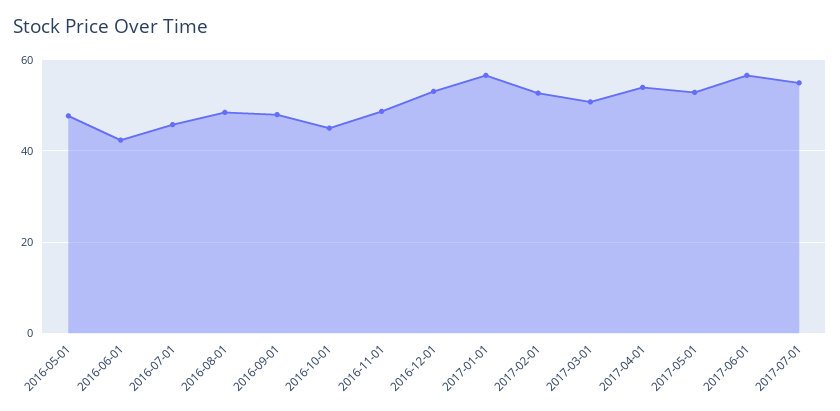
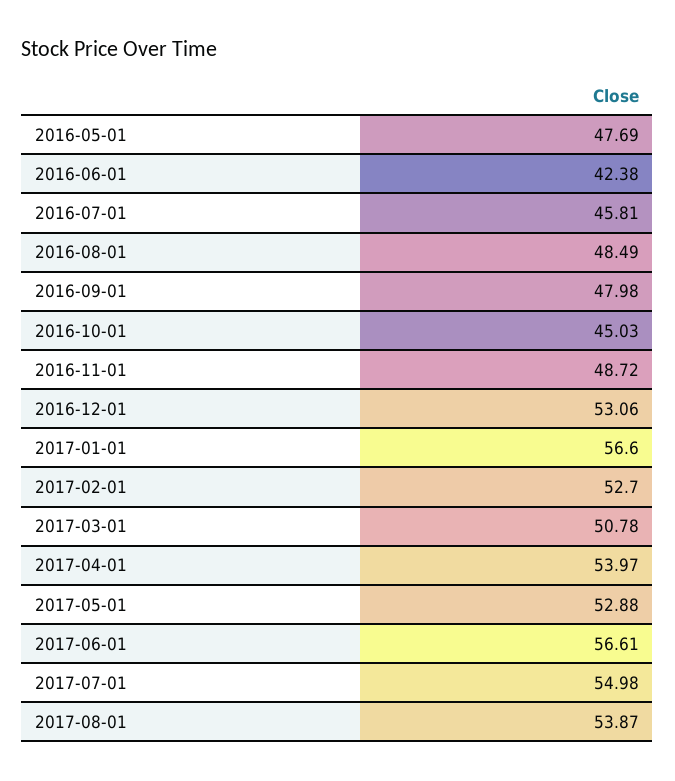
  {
    "2016-05-01": 47.69,
    "2016-06-01": 42.38,
    "2016-07-01": 45.81,
    "2016-08-01": 48.49,
    "2016-09-01": 47.98,
    "2016-10-01": 45.03,
    "2016-11-01": 48.72,
    "2016-12-01": 53.06,
    "2017-01-01": 56.6,
    "2017-02-01": 52.7,
    "2017-03-01": 50.78,
    "2017-04-01": 53.97,
    "2017-05-01": 52.88,
    "2017-06-01": 56.61,
-   "2017-07-01": 54.98
+   "2017-07-01": 54.98,
+   "2017-08-01": 53.87
  }

